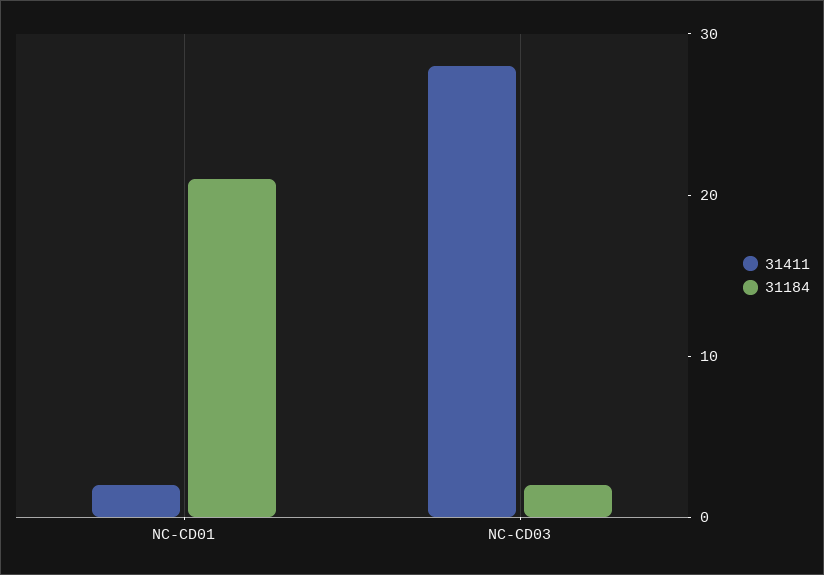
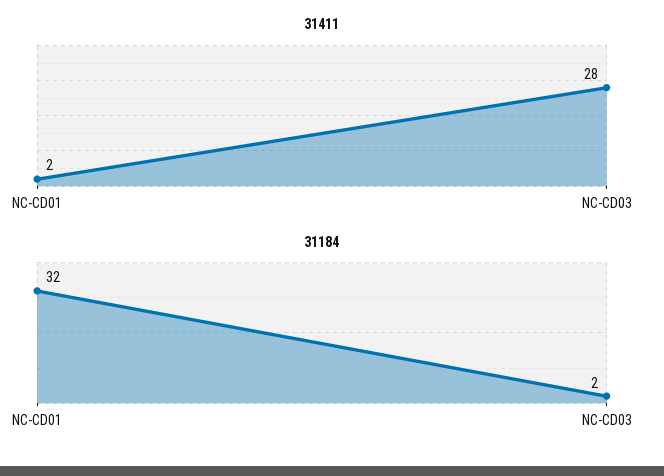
  {
    "31411": {
      "NC-CD01": 2,
      "NC-CD03": 28
    },
    "31184": {
-     "NC-CD01": 21,
+     "NC-CD01": 32,
      "NC-CD03": 2
    }
  }

